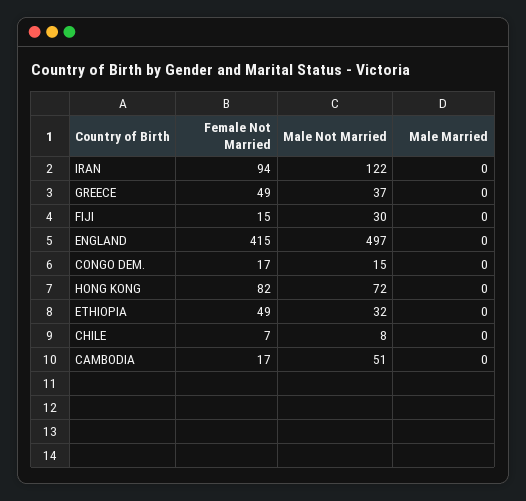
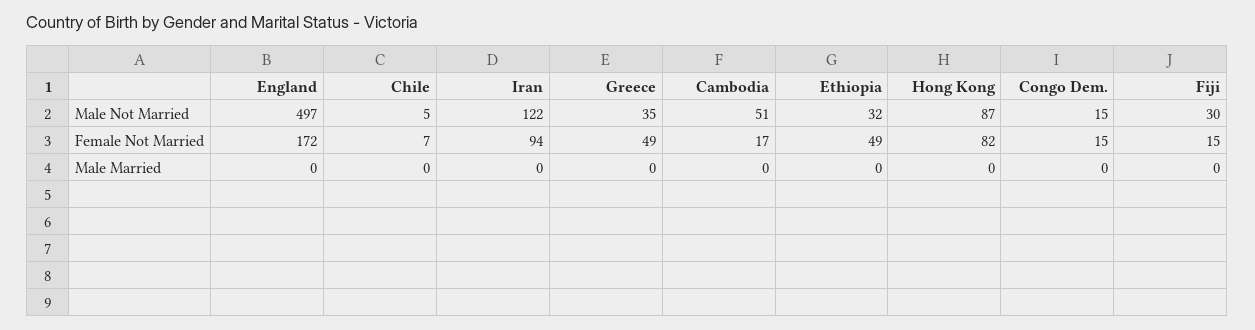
  {
    "Female Not Married": {
      "IRAN": 94,
      "GREECE": 49,
      "FIJI": 15,
-     "ENGLAND": 415,
+     "ENGLAND": 172,
-     "CONGO DEM.": 17,
+     "CONGO DEM.": 15,
      "HONG KONG": 82,
      "ETHIOPIA": 49,
      "CHILE": 7,
      "CAMBODIA": 17
    },
    "Male Not Married": {
      "IRAN": 122,
-     "GREECE": 37,
+     "GREECE": 35,
      "FIJI": 30,
      "ENGLAND": 497,
      "CONGO DEM.": 15,
-     "HONG KONG": 72,
+     "HONG KONG": 87,
      "ETHIOPIA": 32,
-     "CHILE": 8,
+     "CHILE": 5,
      "CAMBODIA": 51
    },
    "Male Married": {
      "IRAN": 0,
      "GREECE": 0,
      "FIJI": 0,
      "ENGLAND": 0,
      "CONGO DEM.": 0,
      "HONG KONG": 0,
      "ETHIOPIA": 0,
      "CHILE": 0,
      "CAMBODIA": 0
    }
  }

